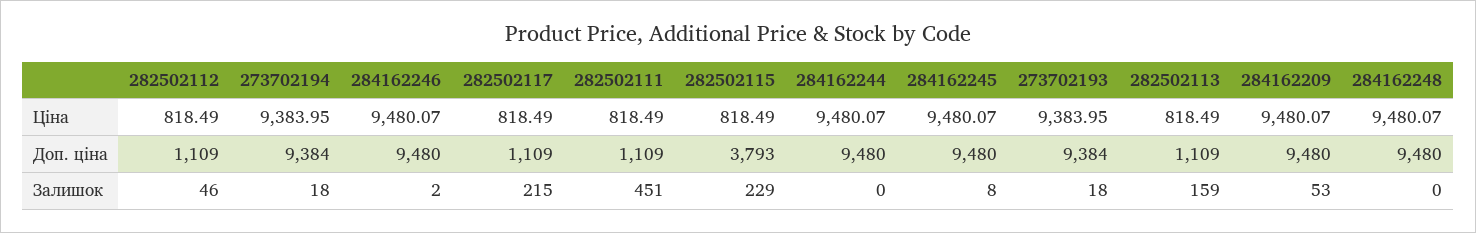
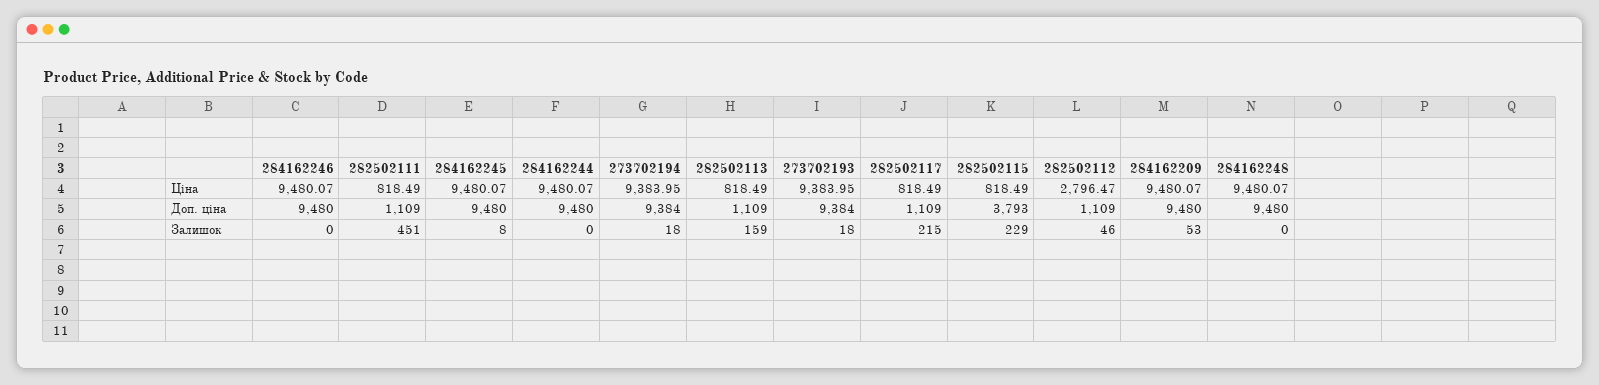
  {
    "282502112": {
-     "Ціна": 818.49,
+     "Ціна": 2796.47,
      "Доп. ціна": 1109,
      "Залишок": 46
    },
    "273702194": {
      "Ціна": 9383.95,
      "Доп. ціна": 9384,
      "Залишок": 18
    },
    "284162246": {
      "Ціна": 9480.07,
      "Доп. ціна": 9480,
-     "Залишок": 2
+     "Залишок": 0
    },
    "282502117": {
      "Ціна": 818.49,
      "Доп. ціна": 1109,
      "Залишок": 215
    },
    "282502111": {
      "Ціна": 818.49,
      "Доп. ціна": 1109,
      "Залишок": 451
    },
    "282502115": {
      "Ціна": 818.49,
      "Доп. ціна": 3793,
      "Залишок": 229
    },
    "284162244": {
      "Ціна": 9480.07,
      "Доп. ціна": 9480,
      "Залишок": 0
    },
    "284162245": {
      "Ціна": 9480.07,
      "Доп. ціна": 9480,
      "Залишок": 8
    },
    "273702193": {
      "Ціна": 9383.95,
      "Доп. ціна": 9384,
      "Залишок": 18
    },
    "282502113": {
      "Ціна": 818.49,
      "Доп. ціна": 1109,
      "Залишок": 159
    },
    "284162209": {
      "Ціна": 9480.07,
      "Доп. ціна": 9480,
      "Залишок": 53
    },
    "284162248": {
      "Ціна": 9480.07,
      "Доп. ціна": 9480,
      "Залишок": 0
    }
  }

